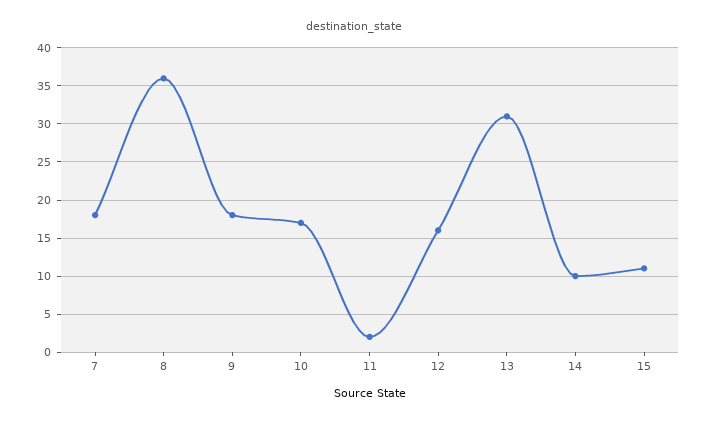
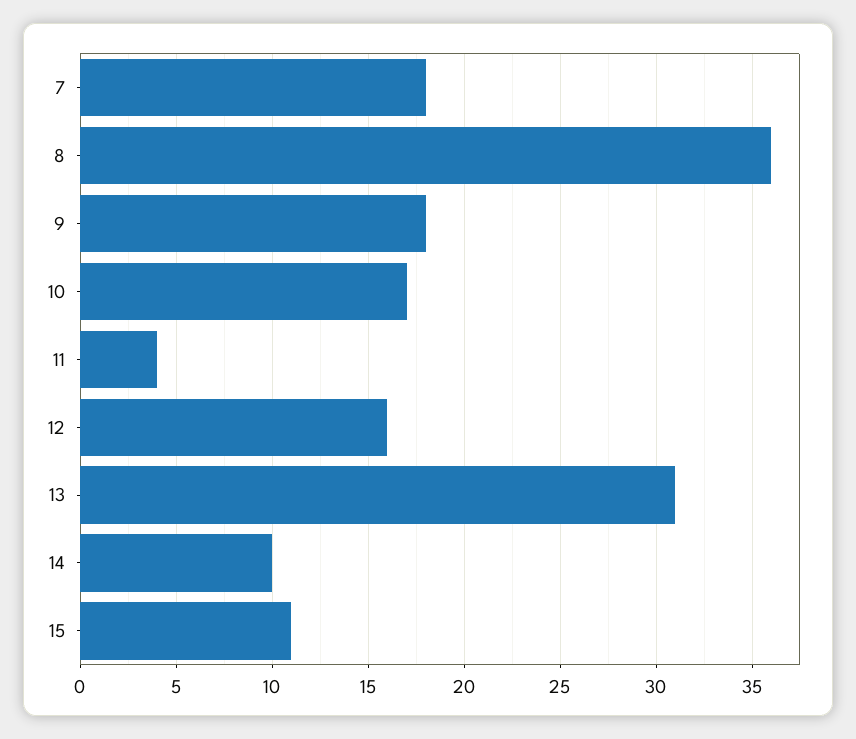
  {
    "7": 18,
    "8": 36,
    "9": 18,
    "10": 17,
-   "11": 2,
+   "11": 4,
    "12": 16,
    "13": 31,
    "14": 10,
    "15": 11
  }

